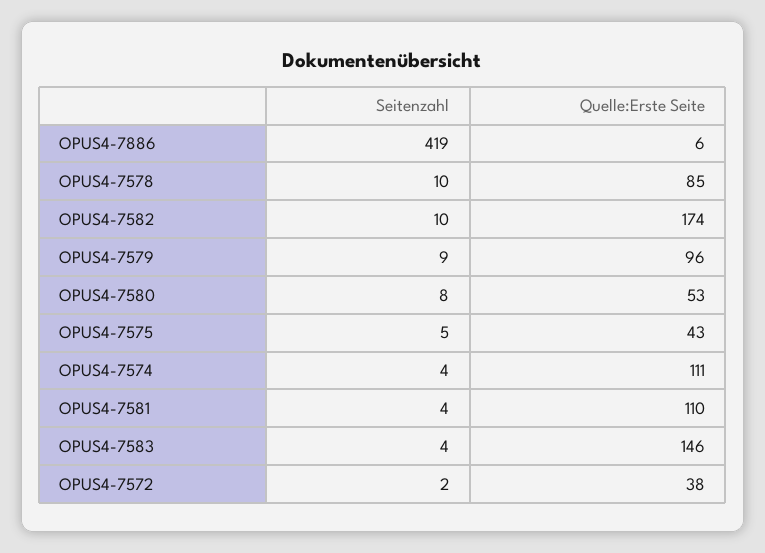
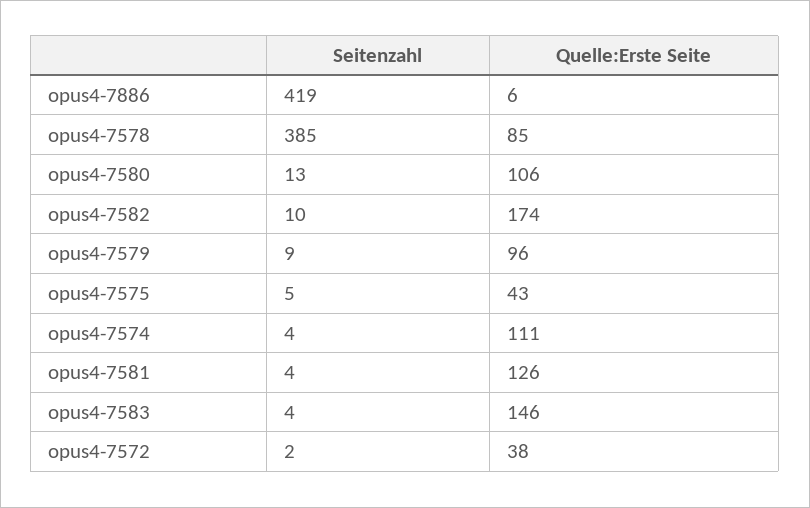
  {
    "Seitenzahl": {
      "OPUS4-7886": 419,
-     "OPUS4-7578": 10,
+     "OPUS4-7578": 385,
      "OPUS4-7582": 10,
      "OPUS4-7579": 9,
-     "OPUS4-7580": 8,
+     "OPUS4-7580": 13,
      "OPUS4-7575": 5,
      "OPUS4-7574": 4,
      "OPUS4-7581": 4,
      "OPUS4-7583": 4,
      "OPUS4-7572": 2
    },
    "Quelle:Erste Seite": {
      "OPUS4-7886": 6,
      "OPUS4-7578": 85,
      "OPUS4-7582": 174,
      "OPUS4-7579": 96,
-     "OPUS4-7580": 53,
+     "OPUS4-7580": 106,
      "OPUS4-7575": 43,
      "OPUS4-7574": 111,
-     "OPUS4-7581": 110,
+     "OPUS4-7581": 126,
      "OPUS4-7583": 146,
      "OPUS4-7572": 38
    }
  }

